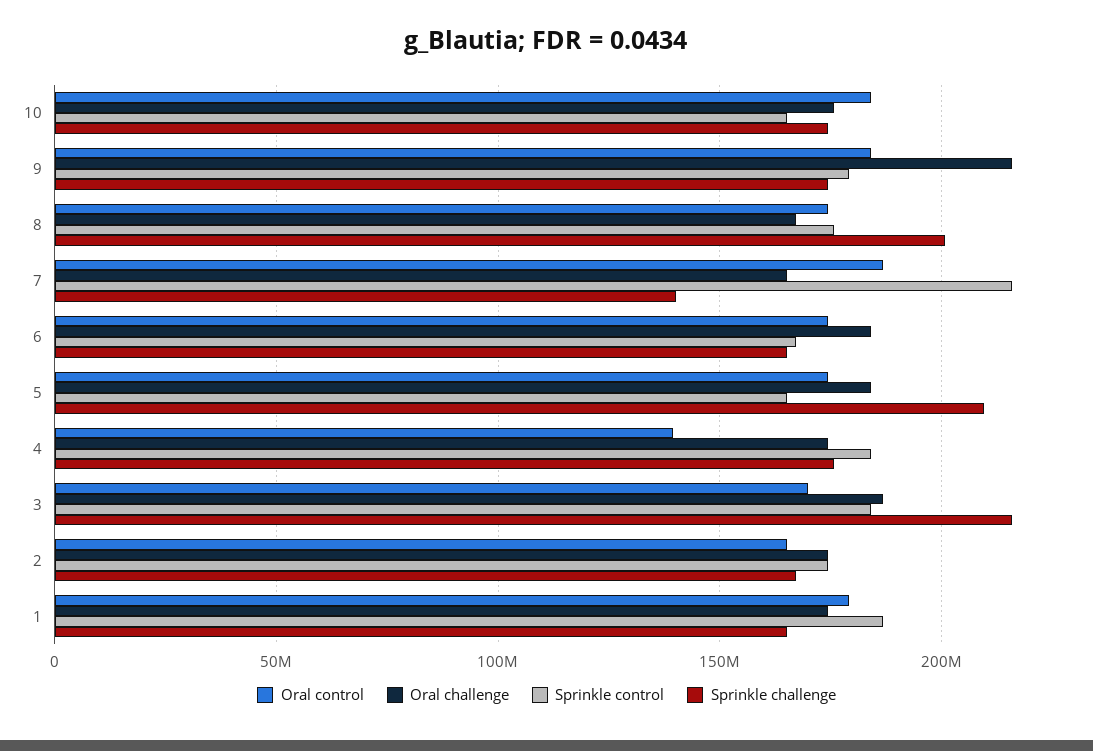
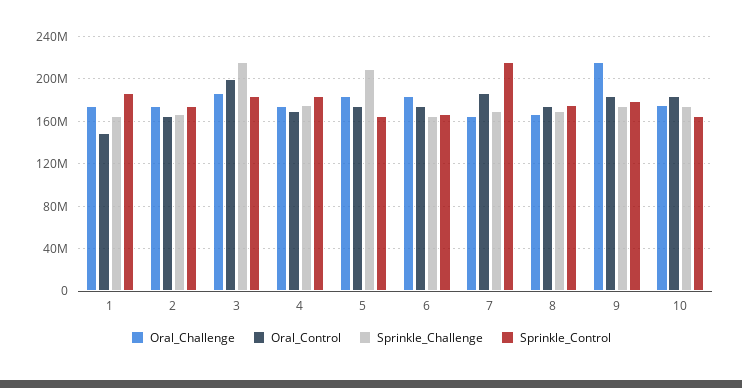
  {
    "Oral control": {
      "10": 185000000,
      "9": 185000000,
      "8": 175000000,
      "7": 185000000,
      "6": 175000000,
      "5": 175000000,
-     "4": 140000000,
+     "4": 170000000,
-     "3": 170000000,
+     "3": 200000000,
      "2": 165000000,
-     "1": 180000000
+     "1": 150000000
    },
    "Oral challenge": {
      "10": 175000000,
      "9": 215000000,
      "8": 165000000,
      "7": 165000000,
      "6": 185000000,
      "5": 185000000,
      "4": 175000000,
      "3": 185000000,
      "2": 175000000,
      "1": 175000000
    },
    "Sprinkle control": {
      "10": 165000000,
      "9": 180000000,
      "8": 175000000,
      "7": 215000000,
      "6": 165000000,
      "5": 165000000,
      "4": 185000000,
      "3": 185000000,
      "2": 175000000,
      "1": 185000000
    },
    "Sprinkle challenge": {
      "10": 175000000,
      "9": 175000000,
-     "8": 200000000,
+     "8": 170000000,
-     "7": 140000000,
+     "7": 170000000,
      "6": 165000000,
      "5": 210000000,
      "4": 175000000,
      "3": 215000000,
      "2": 165000000,
      "1": 165000000
    }
  }

